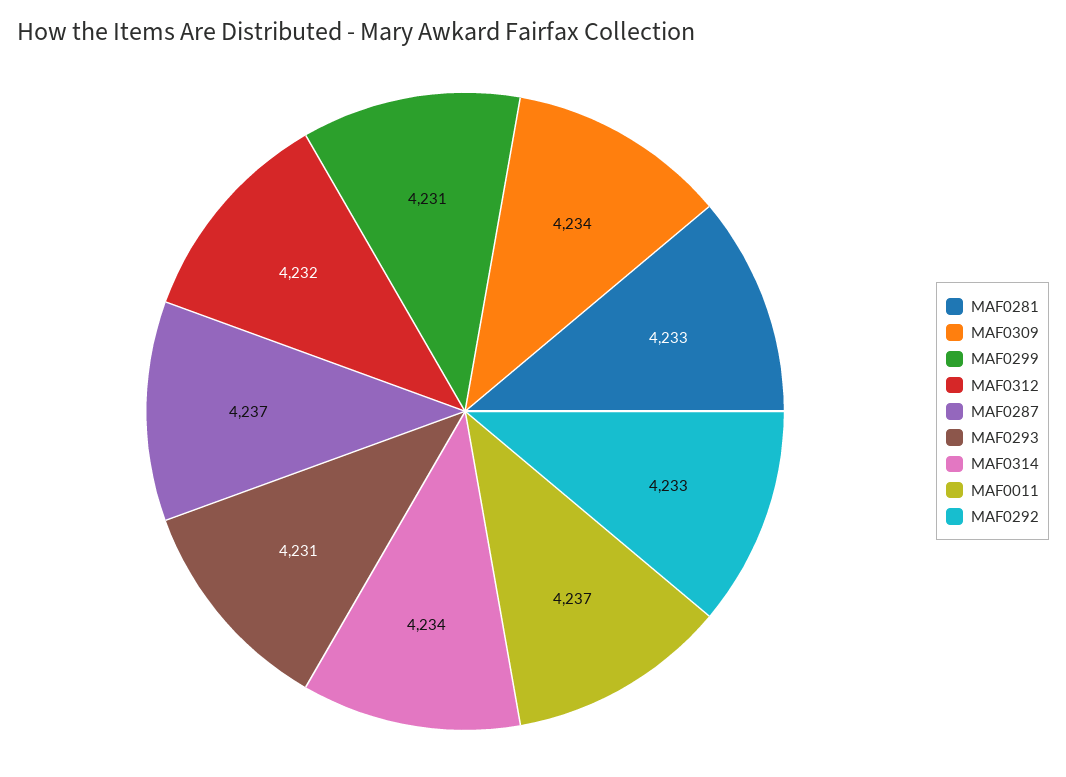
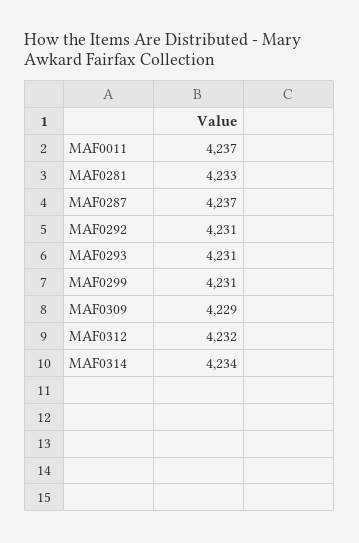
  {
    "MAF0281": 4233,
-   "MAF0309": 4234,
+   "MAF0309": 4229,
    "MAF0299": 4231,
    "MAF0312": 4232,
    "MAF0287": 4237,
    "MAF0293": 4231,
    "MAF0314": 4234,
    "MAF0011": 4237,
-   "MAF0292": 4233
+   "MAF0292": 4231
  }

